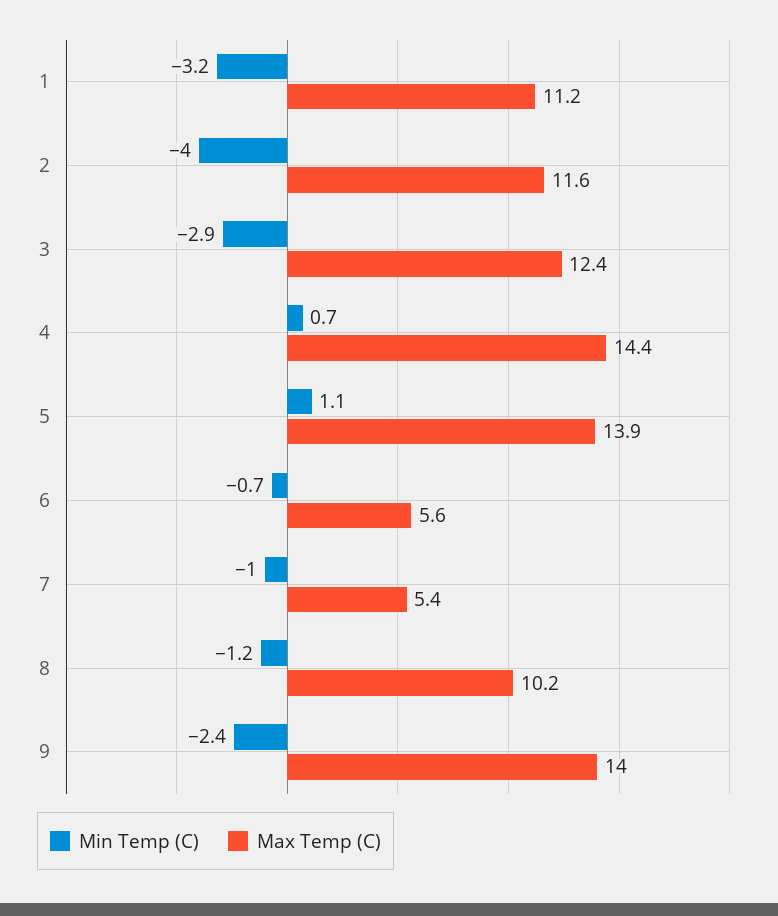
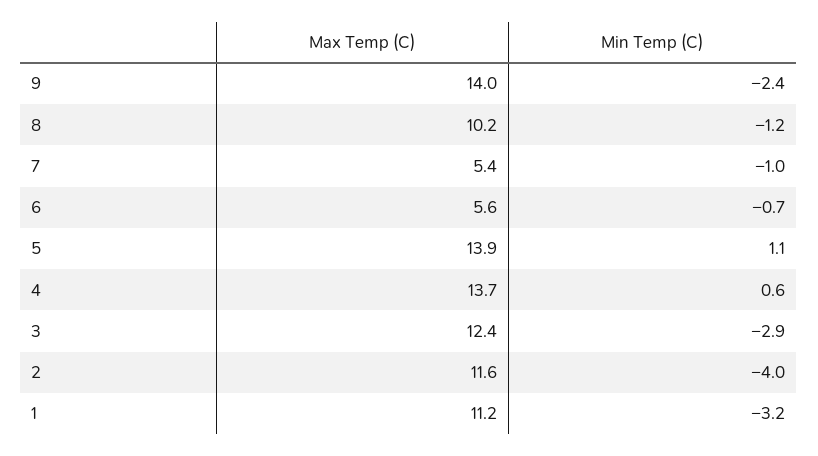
  {
    "Min Temp (C)": {
      "1": -3.2,
      "2": -4,
      "3": -2.9,
-     "4": 0.7,
+     "4": 0.6,
      "5": 1.1,
      "6": -0.7,
      "7": -1,
      "8": -1.2,
      "9": -2.4
    },
    "Max Temp (C)": {
      "1": 11.2,
      "2": 11.6,
      "3": 12.4,
-     "4": 14.4,
+     "4": 13.7,
      "5": 13.9,
      "6": 5.6,
      "7": 5.4,
      "8": 10.2,
      "9": 14
    }
  }

